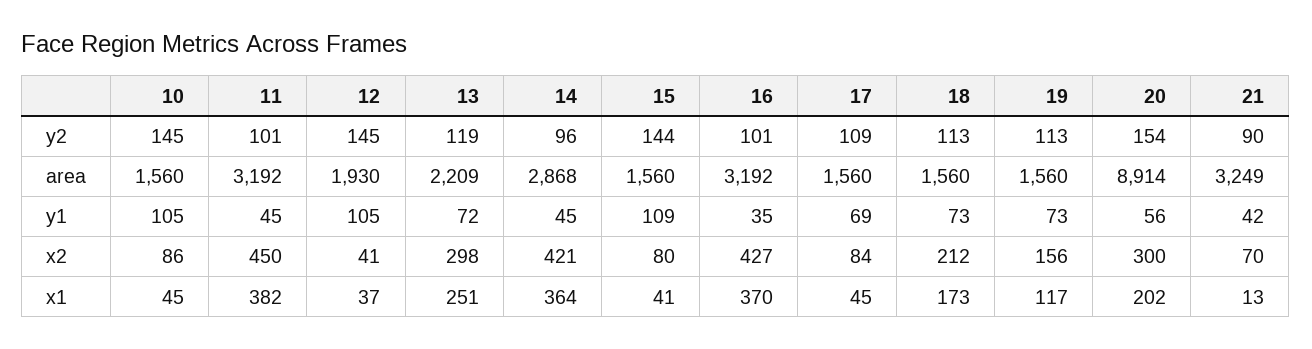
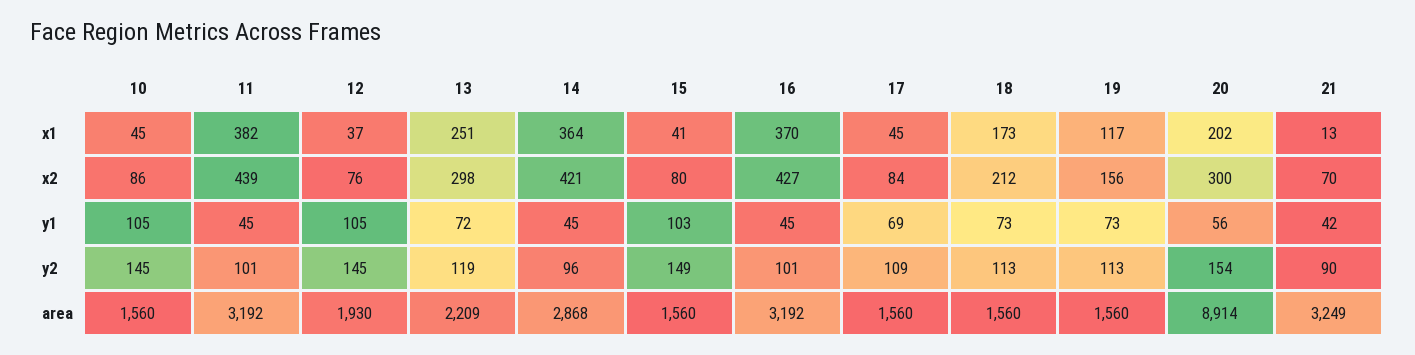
  {
    "10": {
      "y2": 145,
      "area": 1560,
      "y1": 105,
      "x2": 86,
      "x1": 45
    },
    "11": {
      "y2": 101,
      "area": 3192,
      "y1": 45,
-     "x2": 450,
+     "x2": 439,
      "x1": 382
    },
    "12": {
      "y2": 145,
      "area": 1930,
      "y1": 105,
-     "x2": 41,
+     "x2": 76,
      "x1": 37
    },
    "13": {
      "y2": 119,
      "area": 2209,
      "y1": 72,
      "x2": 298,
      "x1": 251
    },
    "14": {
      "y2": 96,
      "area": 2868,
      "y1": 45,
      "x2": 421,
      "x1": 364
    },
    "15": {
-     "y2": 144,
+     "y2": 149,
      "area": 1560,
-     "y1": 109,
+     "y1": 103,
      "x2": 80,
      "x1": 41
    },
    "16": {
      "y2": 101,
      "area": 3192,
-     "y1": 35,
+     "y1": 45,
      "x2": 427,
      "x1": 370
    },
    "17": {
      "y2": 109,
      "area": 1560,
      "y1": 69,
      "x2": 84,
      "x1": 45
    },
    "18": {
      "y2": 113,
      "area": 1560,
      "y1": 73,
      "x2": 212,
      "x1": 173
    },
    "19": {
      "y2": 113,
      "area": 1560,
      "y1": 73,
      "x2": 156,
      "x1": 117
    },
    "20": {
      "y2": 154,
      "area": 8914,
      "y1": 56,
      "x2": 300,
      "x1": 202
    },
    "21": {
      "y2": 90,
      "area": 3249,
      "y1": 42,
      "x2": 70,
      "x1": 13
    }
  }

